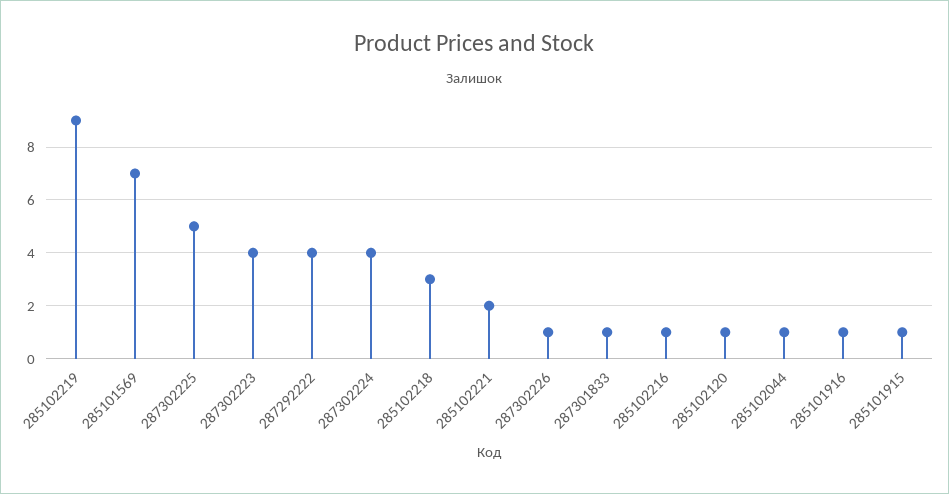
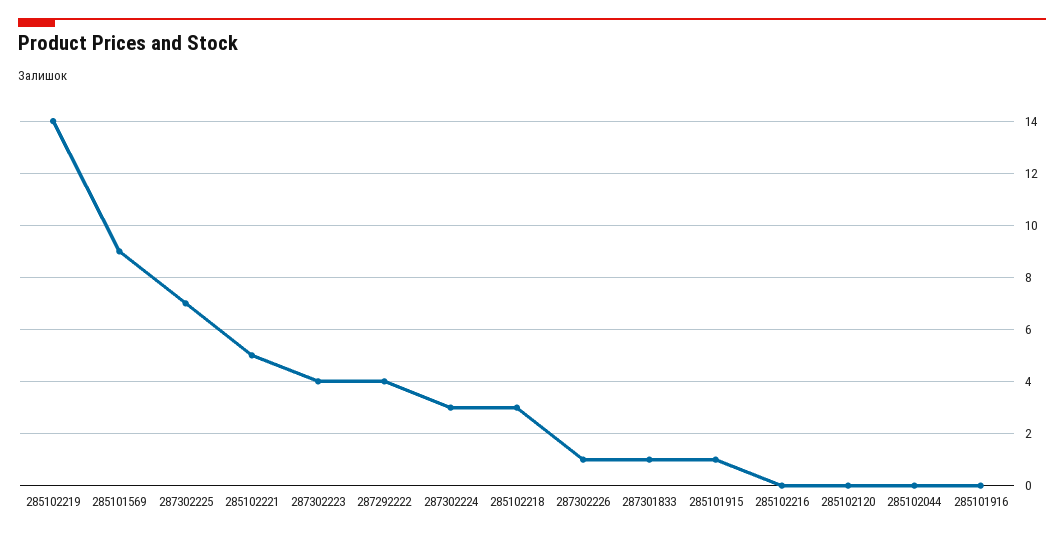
  {
-   "285102219": 9,
+   "285102219": 14,
-   "285101569": 7,
+   "285101569": 9,
-   "287302225": 5,
+   "287302225": 7,
    "287302223": 4,
    "287292222": 4,
-   "287302224": 4,
+   "287302224": 3,
    "285102218": 3,
-   "285102221": 2,
+   "285102221": 5,
    "287302226": 1,
    "287301833": 1,
-   "285102216": 1,
+   "285102216": 0,
-   "285102120": 1,
+   "285102120": 0,
-   "285102044": 1,
+   "285102044": 0,
-   "285101916": 1,
+   "285101916": 0,
    "285101915": 1
  }

